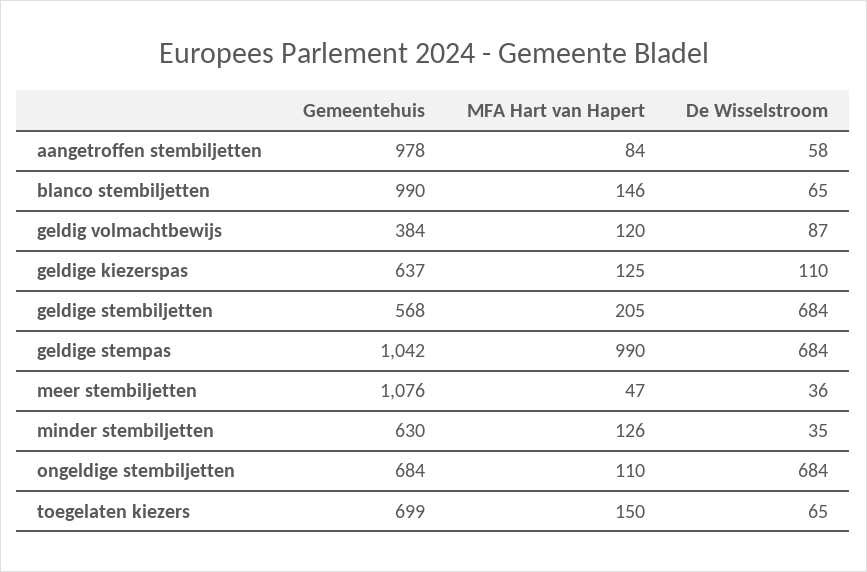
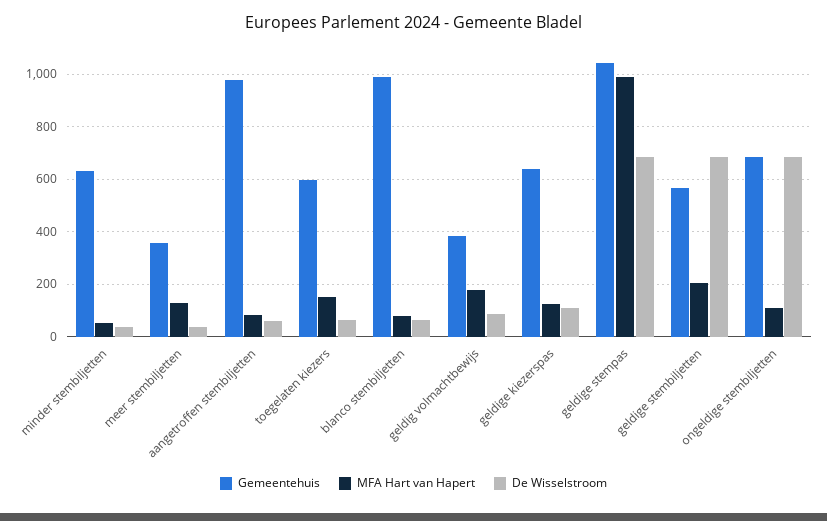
  {
    "Gemeentehuis": {
      "aangetroffen stembiljetten": 978,
      "blanco stembiljetten": 990,
      "geldig volmachtbewijs": 384,
      "geldige kiezerspas": 637,
      "geldige stembiljetten": 568,
      "geldige stempas": 1042,
-     "meer stembiljetten": 1076,
+     "meer stembiljetten": 350,
      "minder stembiljetten": 630,
      "ongeldige stembiljetten": 684,
-     "toegelaten kiezers": 699
+     "toegelaten kiezers": 600
    },
    "MFA Hart van Hapert": {
      "aangetroffen stembiljetten": 84,
-     "blanco stembiljetten": 146,
+     "blanco stembiljetten": 75,
-     "geldig volmachtbewijs": 120,
+     "geldig volmachtbewijs": 175,
      "geldige kiezerspas": 125,
      "geldige stembiljetten": 205,
      "geldige stempas": 990,
-     "meer stembiljetten": 47,
+     "meer stembiljetten": 125,
-     "minder stembiljetten": 126,
+     "minder stembiljetten": 50,
      "ongeldige stembiljetten": 110,
      "toegelaten kiezers": 150
    },
    "De Wisselstroom": {
      "aangetroffen stembiljetten": 58,
      "blanco stembiljetten": 65,
      "geldig volmachtbewijs": 87,
      "geldige kiezerspas": 110,
      "geldige stembiljetten": 684,
      "geldige stempas": 684,
      "meer stembiljetten": 36,
      "minder stembiljetten": 35,
      "ongeldige stembiljetten": 684,
      "toegelaten kiezers": 65
    }
  }

